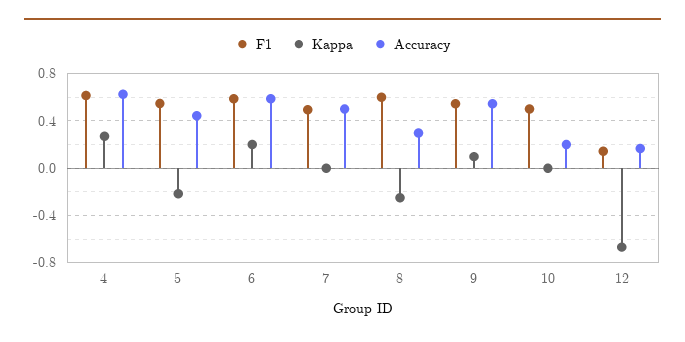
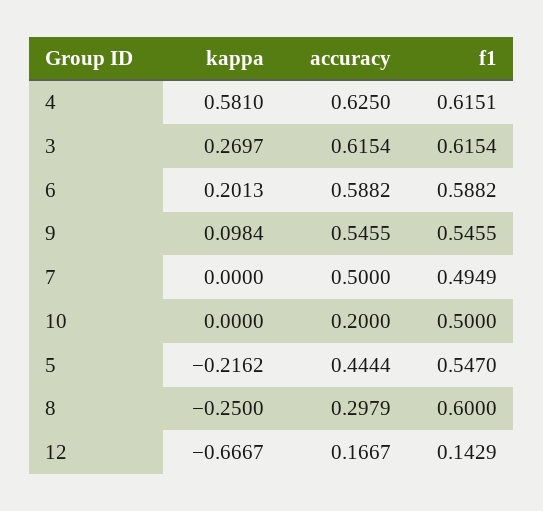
  {
    "F1": {
      "4": 0.6151,
      "5": 0.547,
      "6": 0.5882,
      "7": 0.4949,
      "8": 0.6,
      "9": 0.5455,
      "10": 0.5,
-     "12": 0.1429
+     "12": 0.1429,
+     "3": 0.6154
    },
    "Kappa": {
-     "4": 0.3,
+     "4": 0.581,
      "5": -0.2162,
      "6": 0.2013,
      "7": 0,
      "8": -0.25,
      "9": 0.0984,
      "10": 0,
-     "12": -0.6667
+     "12": -0.6667,
+     "3": 0.2697
    },
    "Accuracy": {
      "4": 0.625,
      "5": 0.4444,
      "6": 0.5882,
      "7": 0.5,
      "8": 0.2979,
      "9": 0.5455,
      "10": 0.2,
-     "12": 0.1667
+     "12": 0.1667,
+     "3": 0.6154
    }
  }

